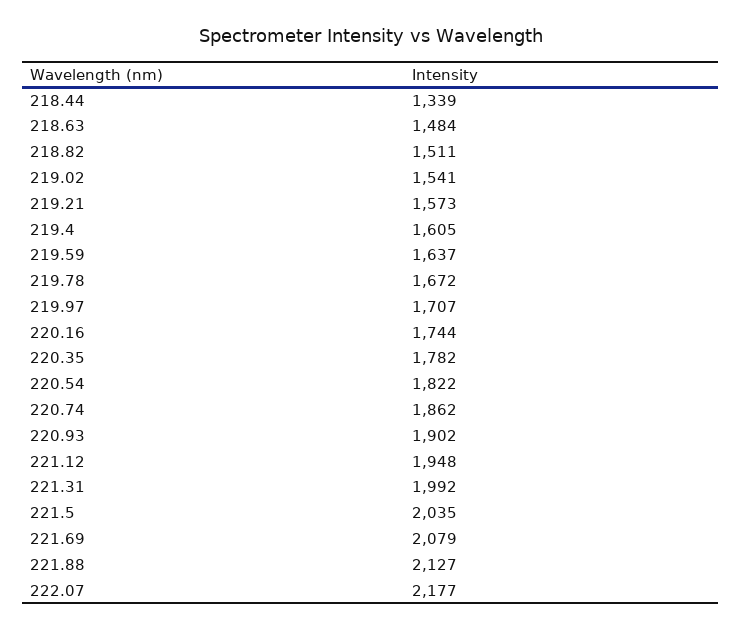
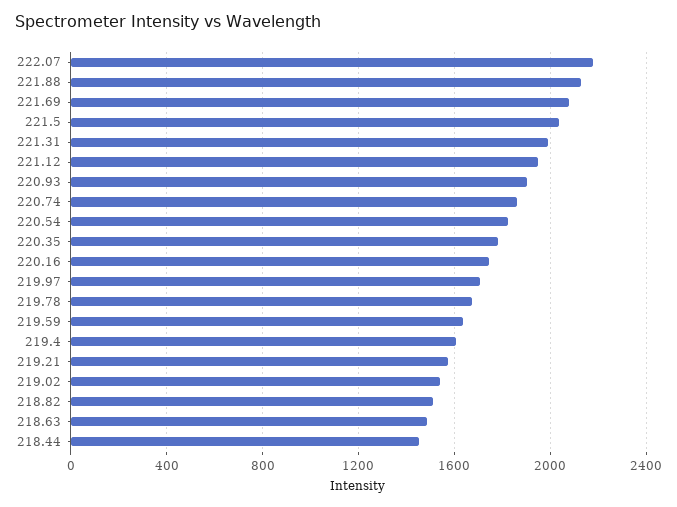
  {
-   "218.44": 1339,
+   "218.44": 1450,
    "218.63": 1484,
    "218.82": 1511,
    "219.02": 1541,
    "219.21": 1573,
    "219.4": 1605,
    "219.59": 1637,
    "219.78": 1672,
    "219.97": 1707,
    "220.16": 1744,
    "220.35": 1782,
    "220.54": 1822,
    "220.74": 1862,
    "220.93": 1902,
    "221.12": 1948,
    "221.31": 1992,
    "221.5": 2035,
    "221.69": 2079,
    "221.88": 2127,
    "222.07": 2177
  }

